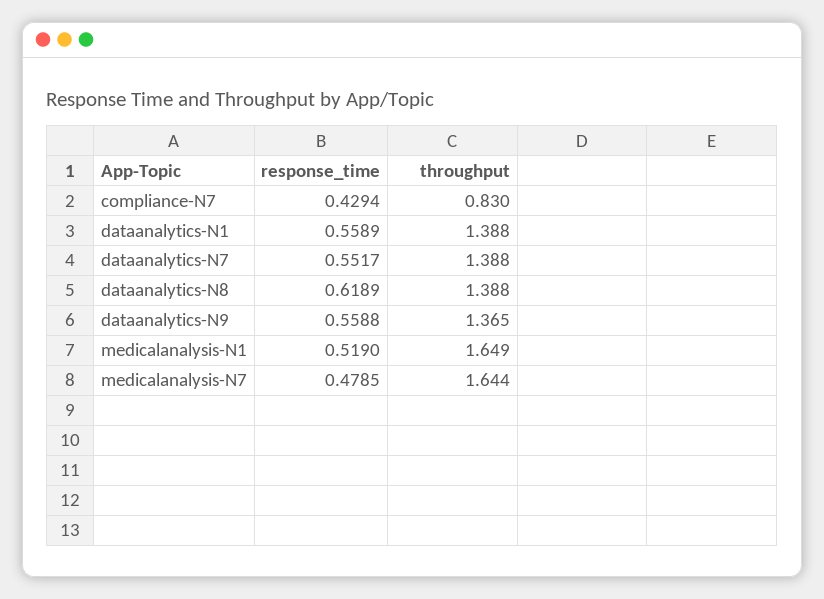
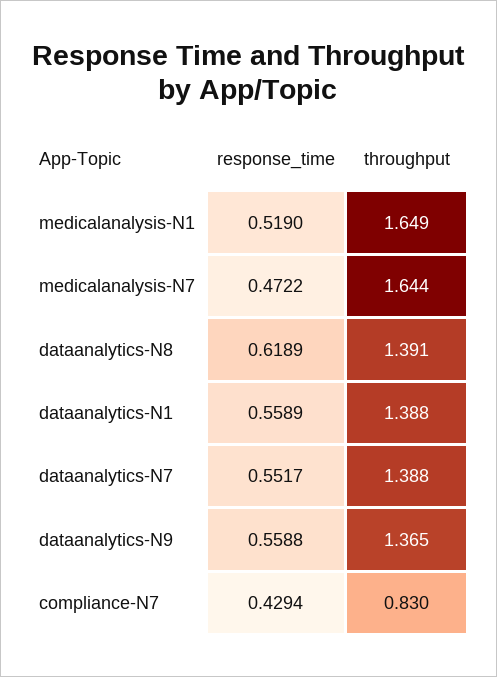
  {
    "response_time": {
      "compliance-N7": 0.4294,
      "dataanalytics-N1": 0.5589,
      "dataanalytics-N7": 0.5517,
      "dataanalytics-N8": 0.6189,
      "dataanalytics-N9": 0.5588,
      "medicalanalysis-N1": 0.519,
-     "medicalanalysis-N7": 0.4785
+     "medicalanalysis-N7": 0.4722
    },
    "throughput": {
      "compliance-N7": 0.83,
      "dataanalytics-N1": 1.388,
      "dataanalytics-N7": 1.388,
-     "dataanalytics-N8": 1.388,
+     "dataanalytics-N8": 1.391,
      "dataanalytics-N9": 1.365,
      "medicalanalysis-N1": 1.649,
      "medicalanalysis-N7": 1.644
    }
  }

